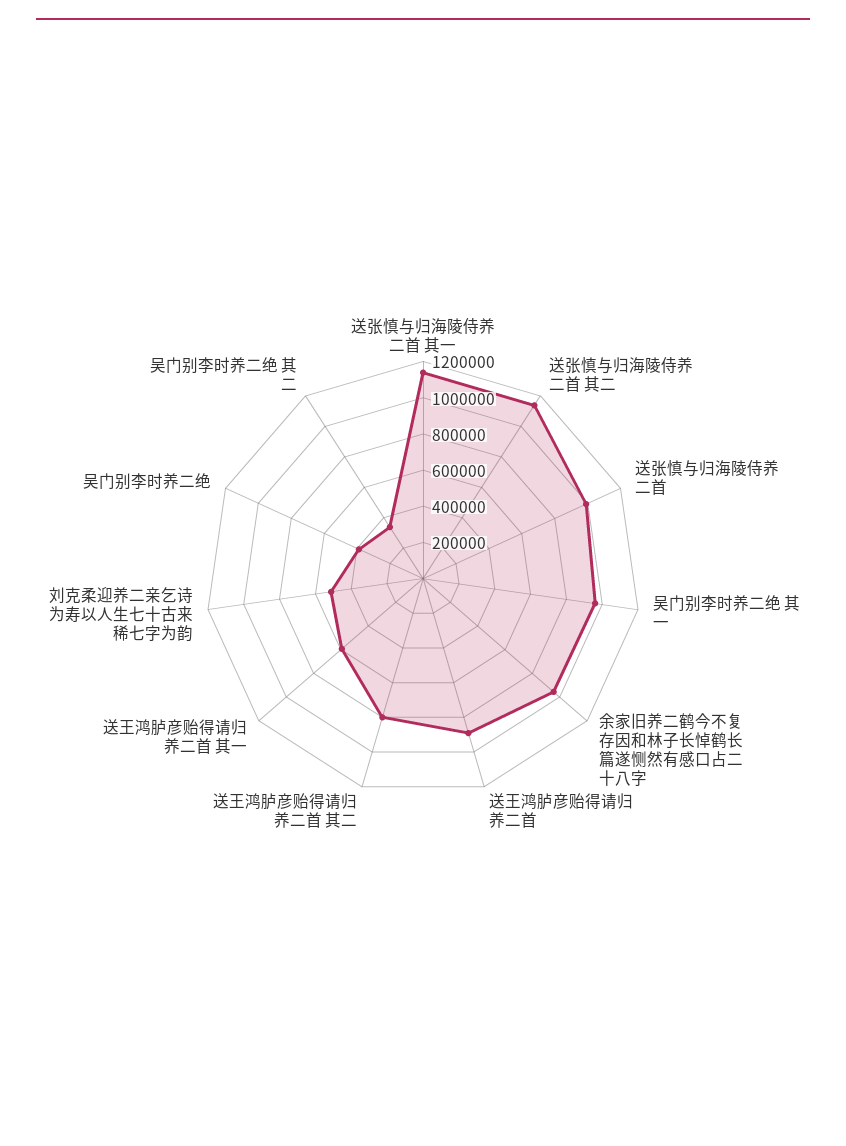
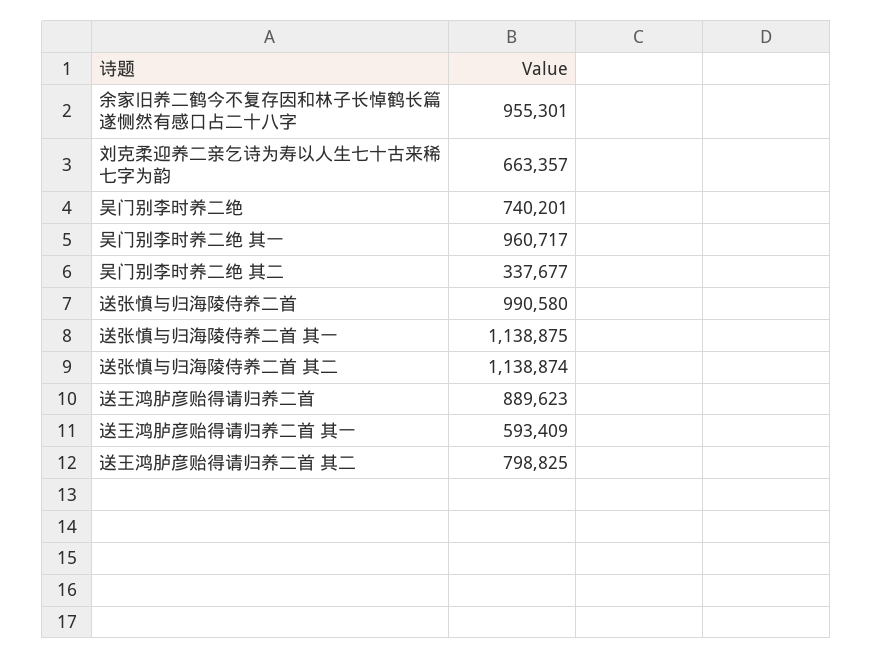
  {
    "送张慎与归海陵侍养二首 其一": 1138875,
    "送张慎与归海陵侍养二首 其二": 1138874,
    "送张慎与归海陵侍养二首": 990580,
    "吴门别李时养二绝 其一": 960717,
    "余家旧养二鹤今不复存因和林子长悼鹤长篇遂恻然有感口占二十八字": 955301,
    "送王鸿胪彦贻得请归养二首": 889623,
    "送王鸿胪彦贻得请归养二首 其二": 798825,
    "送王鸿胪彦贻得请归养二首 其一": 593409,
-   "刘克柔迎养二亲乞诗为寿以人生七十古来稀七字为韵": 500000,
+   "刘克柔迎养二亲乞诗为寿以人生七十古来稀七字为韵": 663357,
-   "吴门别李时养二绝": 400000,
+   "吴门别李时养二绝": 740201,
    "吴门别李时养二绝 其二": 337677
  }

